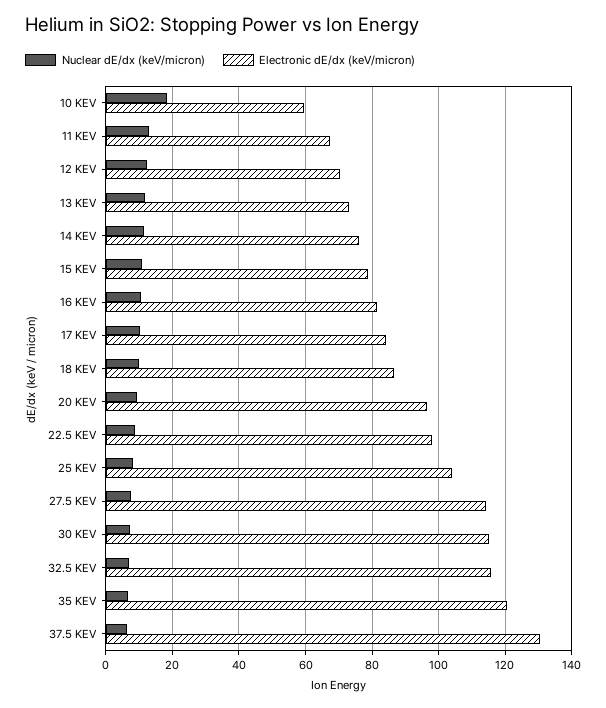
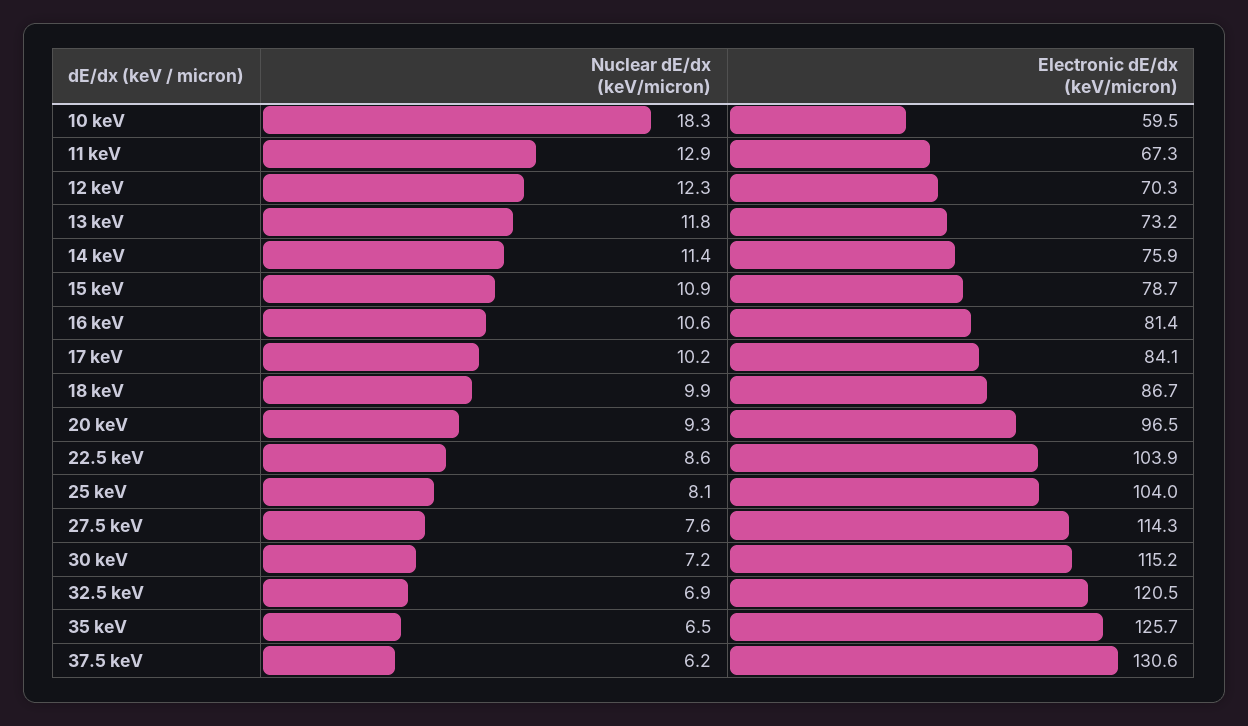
  {
    "Nuclear dE/dx (keV/micron)": {
      "10 KEV": 18.3,
      "11 KEV": 12.9,
      "12 KEV": 12.3,
      "13 KEV": 11.8,
      "14 KEV": 11.4,
      "15 KEV": 10.9,
      "16 KEV": 10.6,
      "17 KEV": 10.2,
      "18 KEV": 9.9,
      "20 KEV": 9.3,
      "22.5 KEV": 8.6,
      "25 KEV": 8.1,
      "27.5 KEV": 7.6,
      "30 KEV": 7.2,
      "32.5 KEV": 6.9,
      "35 KEV": 6.5,
      "37.5 KEV": 6.2
    },
    "Electronic dE/dx (keV/micron)": {
      "10 KEV": 59.5,
      "11 KEV": 67.3,
      "12 KEV": 70.3,
      "13 KEV": 73.2,
      "14 KEV": 75.9,
      "15 KEV": 78.7,
      "16 KEV": 81.4,
      "17 KEV": 84.1,
      "18 KEV": 86.7,
      "20 KEV": 96.5,
-     "22.5 KEV": 98,
+     "22.5 KEV": 103.9,
      "25 KEV": 104,
      "27.5 KEV": 114.3,
      "30 KEV": 115.2,
-     "32.5 KEV": 116,
+     "32.5 KEV": 120.5,
-     "35 KEV": 120,
+     "35 KEV": 125.7,
      "37.5 KEV": 130.6
    }
  }

